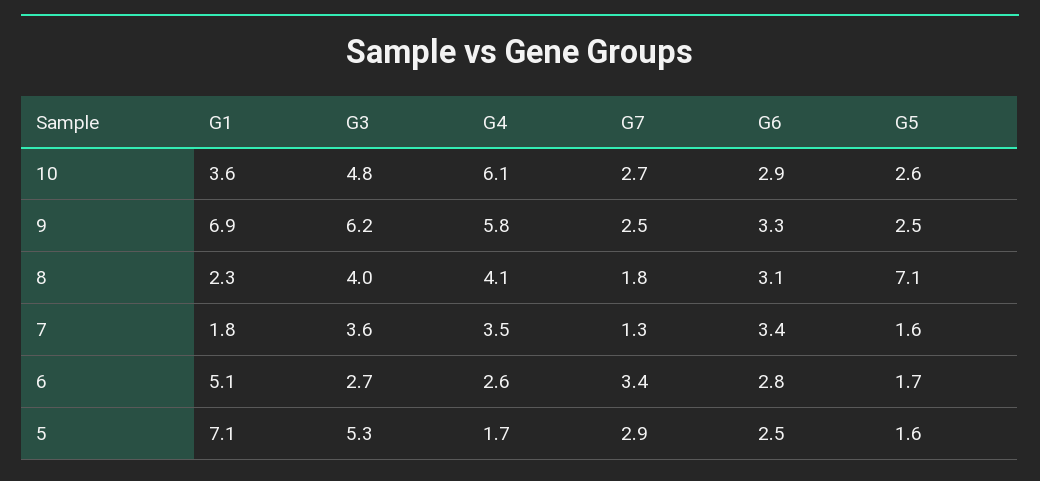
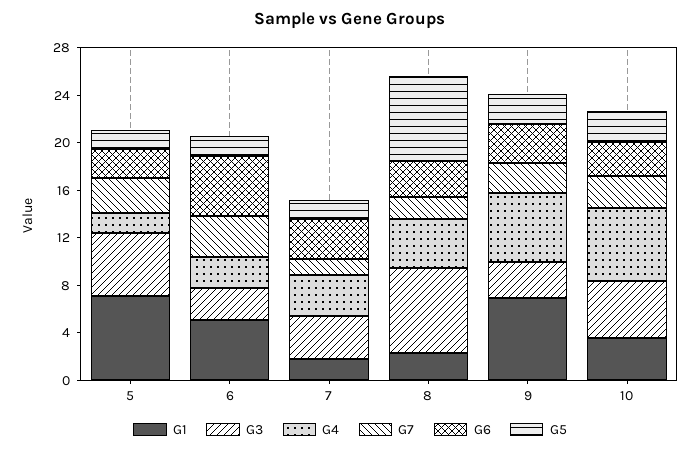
  {
    "G1": {
      "10": 3.6,
      "9": 6.9,
      "8": 2.3,
      "7": 1.8,
      "6": 5.1,
      "5": 7.1
    },
    "G3": {
      "10": 4.8,
-     "9": 6.2,
+     "9": 3,
-     "8": 4,
+     "8": 7,
      "7": 3.6,
      "6": 2.7,
      "5": 5.3
    },
    "G4": {
      "10": 6.1,
      "9": 5.8,
      "8": 4.1,
      "7": 3.5,
      "6": 2.6,
      "5": 1.7
    },
    "G7": {
      "10": 2.7,
      "9": 2.5,
      "8": 1.8,
      "7": 1.3,
      "6": 3.4,
      "5": 2.9
    },
    "G6": {
      "10": 2.9,
      "9": 3.3,
      "8": 3.1,
      "7": 3.4,
-     "6": 2.8,
+     "6": 5,
      "5": 2.5
    },
    "G5": {
      "10": 2.6,
      "9": 2.5,
      "8": 7.1,
      "7": 1.6,
      "6": 1.7,
      "5": 1.6
    }
  }

